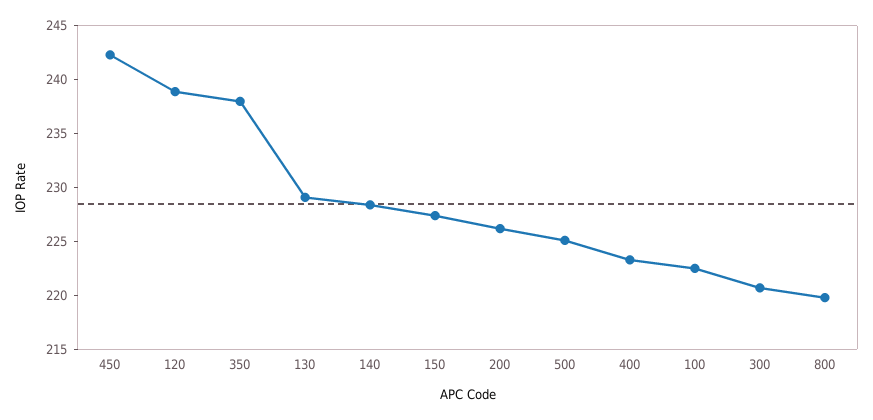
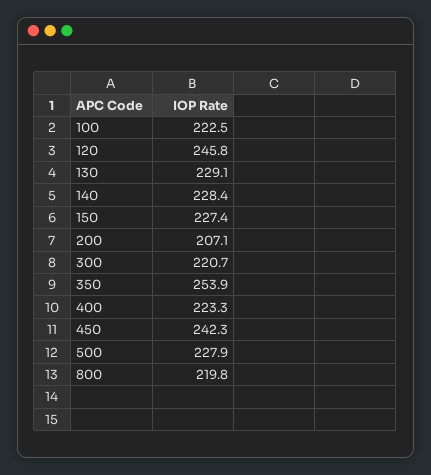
  {
    "450": 242.3,
-   "120": 239,
+   "120": 245.8,
-   "350": 238,
+   "350": 253.9,
    "130": 229.1,
    "140": 228.4,
    "150": 227.4,
-   "200": 226,
+   "200": 207.1,
-   "500": 225,
+   "500": 227.9,
    "400": 223.3,
    "100": 222.5,
    "300": 220.7,
    "800": 219.8
  }

